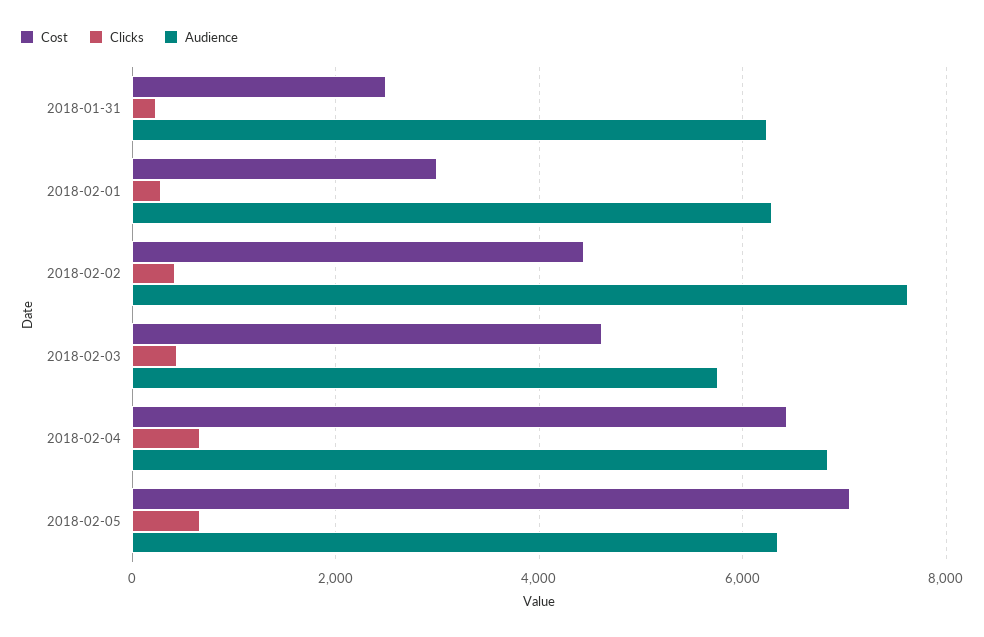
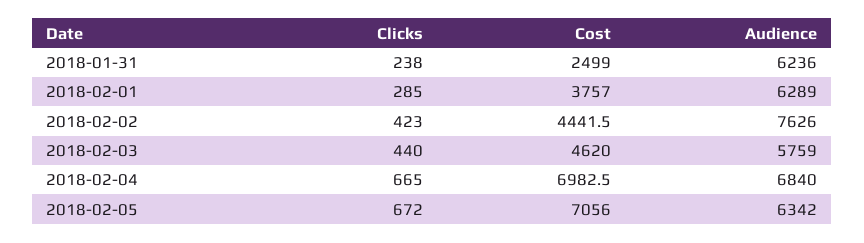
  {
    "Cost": {
      "2018-01-31": 2499,
-     "2018-02-01": 3000,
+     "2018-02-01": 3757,
      "2018-02-02": 4441.5,
      "2018-02-03": 4620,
-     "2018-02-04": 6400,
+     "2018-02-04": 6982.5,
      "2018-02-05": 7056
    },
    "Clicks": {
      "2018-01-31": 238,
      "2018-02-01": 285,
      "2018-02-02": 423,
      "2018-02-03": 440,
      "2018-02-04": 665,
      "2018-02-05": 672
    },
    "Audience": {
      "2018-01-31": 6236,
      "2018-02-01": 6289,
      "2018-02-02": 7626,
      "2018-02-03": 5759,
      "2018-02-04": 6840,
      "2018-02-05": 6342
    }
  }

